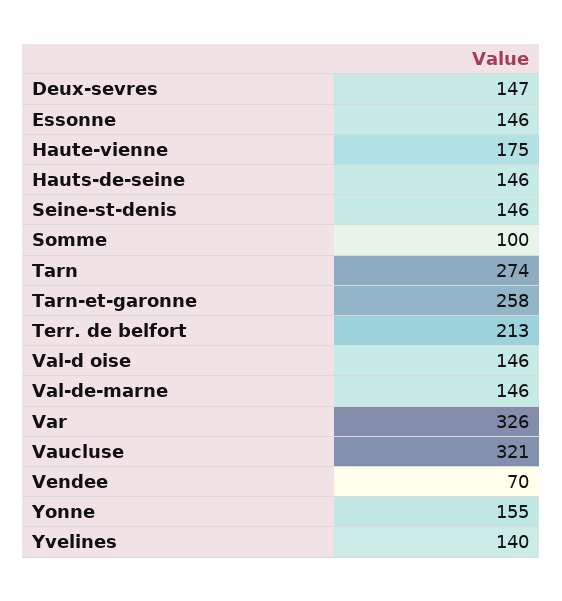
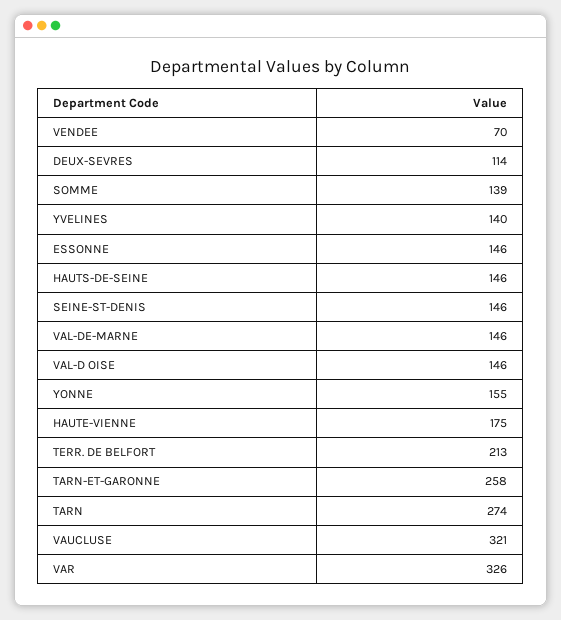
  {
-   "Deux-sevres": 147,
+   "Deux-sevres": 114,
    "Essonne": 146,
    "Haute-vienne": 175,
    "Hauts-de-seine": 146,
    "Seine-st-denis": 146,
-   "Somme": 100,
+   "Somme": 139,
    "Tarn": 274,
    "Tarn-et-garonne": 258,
    "Terr. de belfort": 213,
    "Val-d oise": 146,
    "Val-de-marne": 146,
    "Var": 326,
    "Vaucluse": 321,
    "Vendee": 70,
    "Yonne": 155,
    "Yvelines": 140
  }

